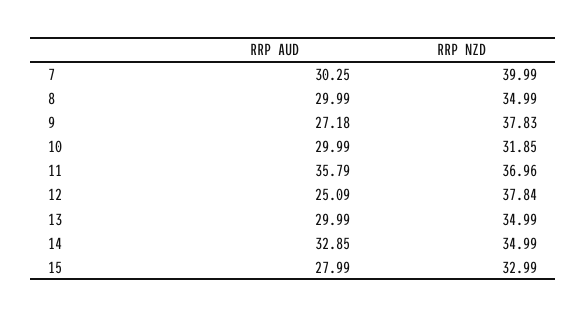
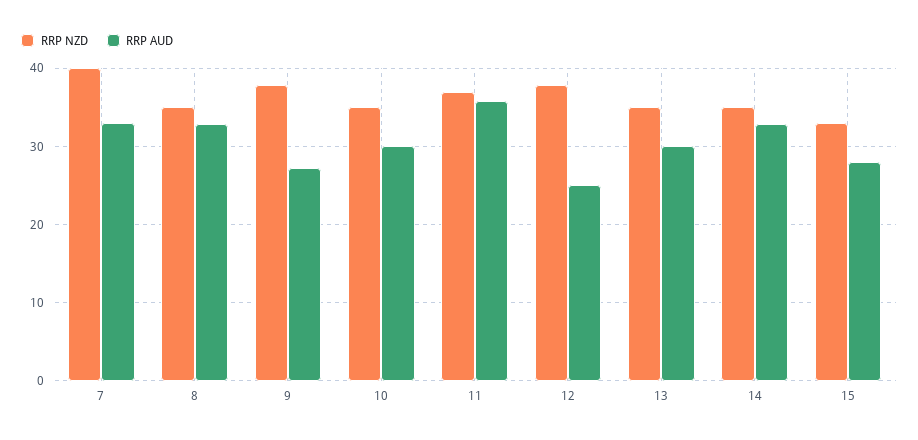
  {
    "RRP AUD": {
-     "7": 30.25,
+     "7": 33,
-     "8": 29.99,
+     "8": 33,
      "9": 27.18,
      "10": 29.99,
      "11": 35.79,
      "12": 25.09,
      "13": 29.99,
      "14": 32.85,
      "15": 27.99
    },
    "RRP NZD": {
      "7": 39.99,
      "8": 34.99,
      "9": 37.83,
-     "10": 31.85,
+     "10": 35,
      "11": 36.96,
      "12": 37.84,
      "13": 34.99,
      "14": 34.99,
      "15": 32.99
    }
  }

